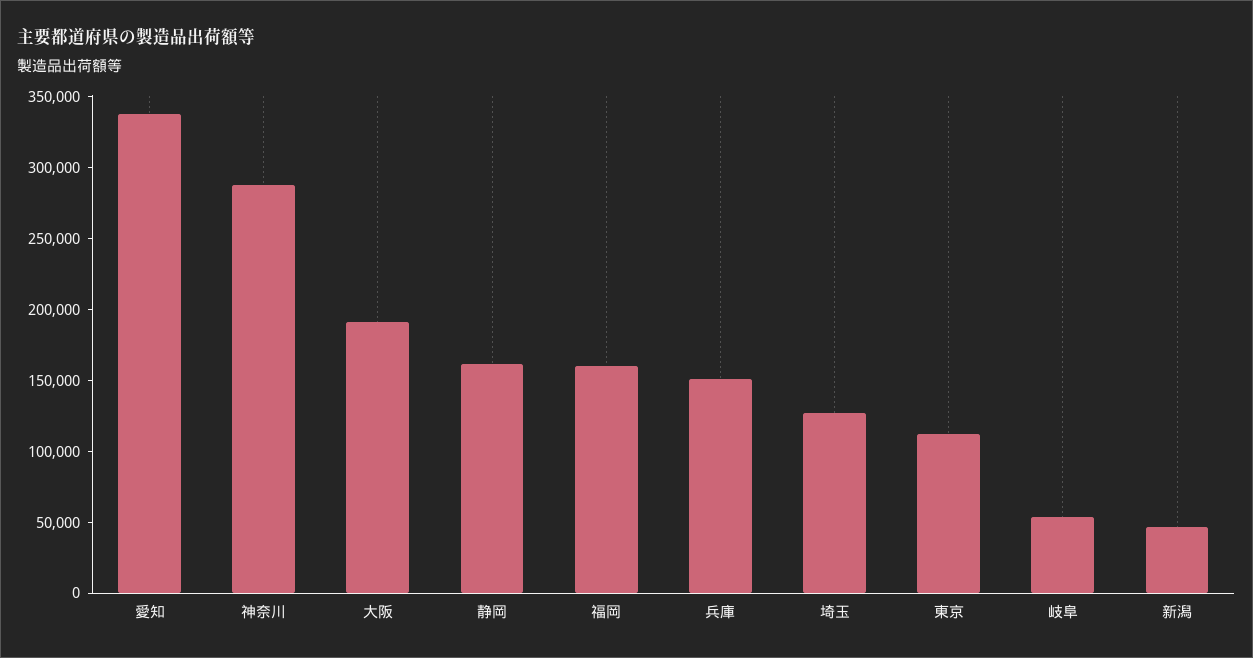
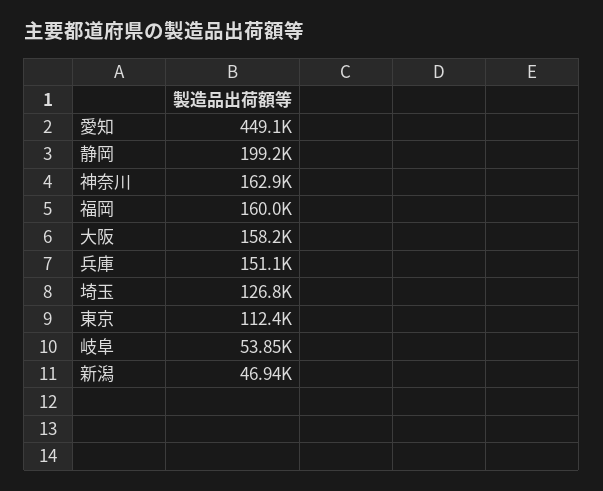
  {
-   "愛知": 340000,
+   "愛知": 449100,
-   "神奈川": 290000,
+   "神奈川": 162900,
-   "大阪": 190000,
+   "大阪": 158200,
-   "静岡": 160000,
+   "静岡": 199200,
    "福岡": 160000,
    "兵庫": 151100,
    "埼玉": 126800,
    "東京": 112400,
    "岐阜": 53850,
    "新潟": 46940
  }

